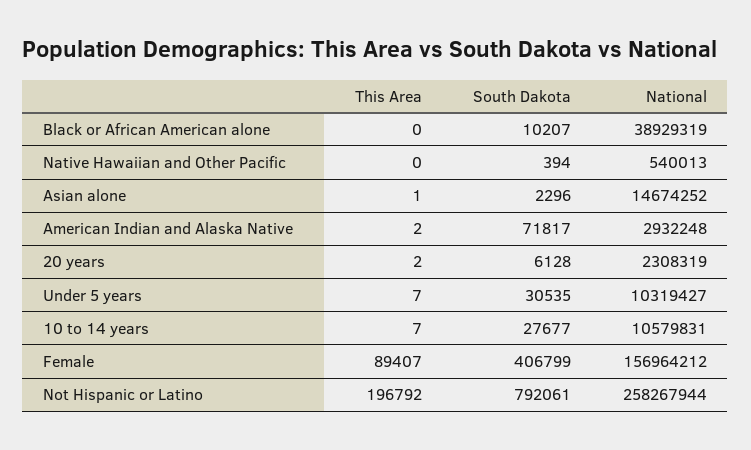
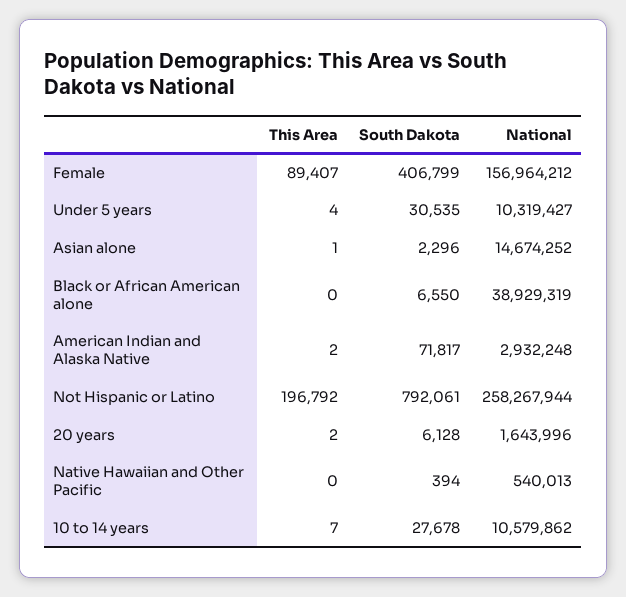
  {
    "This Area": {
      "Black or African American alone": 0,
      "Native Hawaiian and Other Pacific": 0,
      "Asian alone": 1,
      "American Indian and Alaska Native": 2,
      "20 years": 2,
-     "Under 5 years": 7,
+     "Under 5 years": 4,
      "10 to 14 years": 7,
      "Female": 89407,
      "Not Hispanic or Latino": 196792
    },
    "South Dakota": {
-     "Black or African American alone": 10207,
+     "Black or African American alone": 6550,
      "Native Hawaiian and Other Pacific": 394,
      "Asian alone": 2296,
      "American Indian and Alaska Native": 71817,
      "20 years": 6128,
      "Under 5 years": 30535,
-     "10 to 14 years": 27677,
+     "10 to 14 years": 27678,
      "Female": 406799,
      "Not Hispanic or Latino": 792061
    },
    "National": {
      "Black or African American alone": 38929319,
      "Native Hawaiian and Other Pacific": 540013,
      "Asian alone": 14674252,
      "American Indian and Alaska Native": 2932248,
-     "20 years": 2308319,
+     "20 years": 1643996,
      "Under 5 years": 10319427,
-     "10 to 14 years": 10579831,
+     "10 to 14 years": 10579862,
      "Female": 156964212,
      "Not Hispanic or Latino": 258267944
    }
  }

